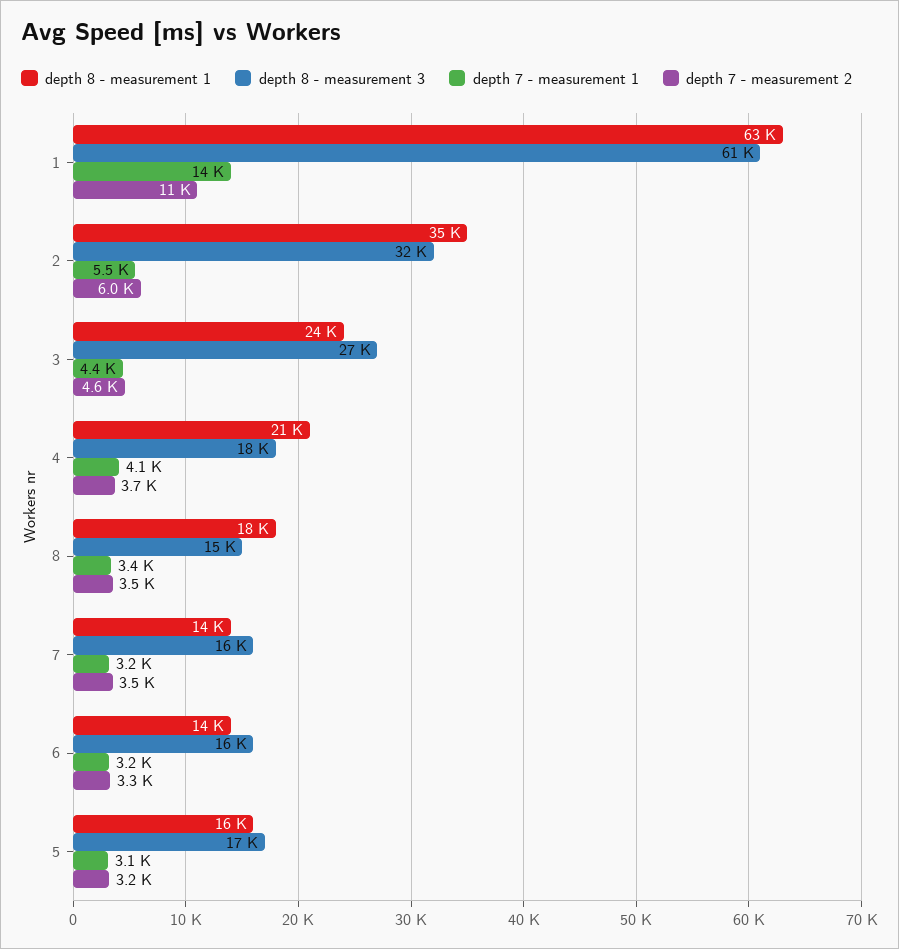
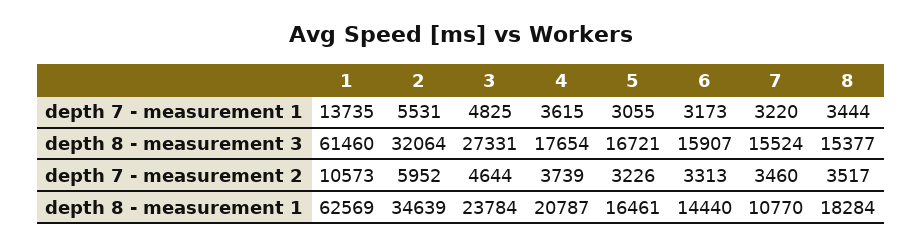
  {
    "depth 8 - measurement 1": {
      "1": 62569,
      "2": 34639,
      "3": 23784,
      "4": 20787,
      "8": 18284,
-     "7": 14000,
+     "7": 10770,
      "6": 14440,
      "5": 16461
    },
    "depth 8 - measurement 3": {
      "1": 61460,
      "2": 32064,
      "3": 27331,
      "4": 17654,
      "8": 15377,
      "7": 15524,
      "6": 15907,
      "5": 16721
    },
    "depth 7 - measurement 1": {
      "1": 13735,
      "2": 5531,
-     "3": 4400,
+     "3": 4825,
-     "4": 4100,
+     "4": 3615,
      "8": 3444,
      "7": 3220,
      "6": 3173,
      "5": 3055
    },
    "depth 7 - measurement 2": {
      "1": 10573,
      "2": 5952,
      "3": 4644,
      "4": 3739,
      "8": 3517,
      "7": 3460,
      "6": 3313,
      "5": 3226
    }
  }

